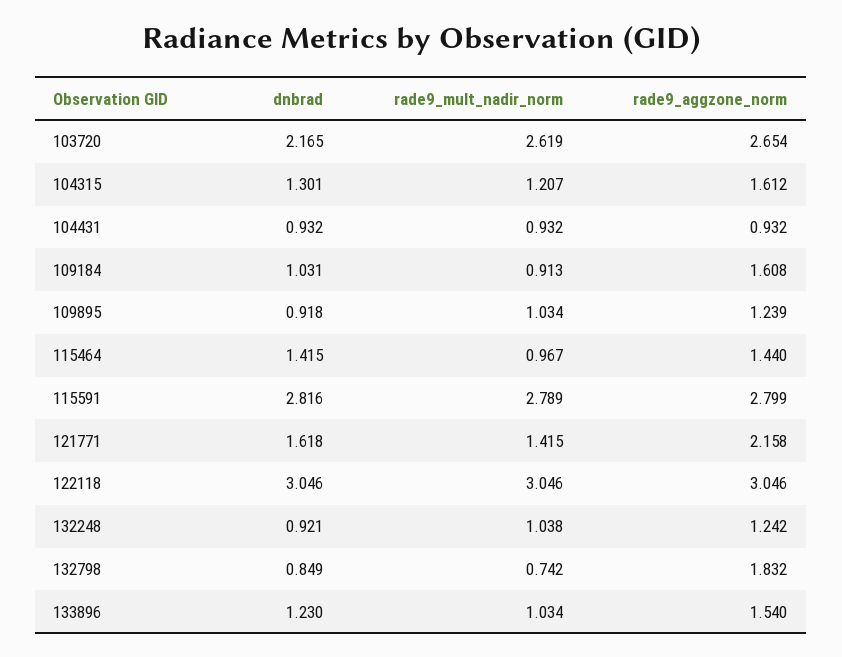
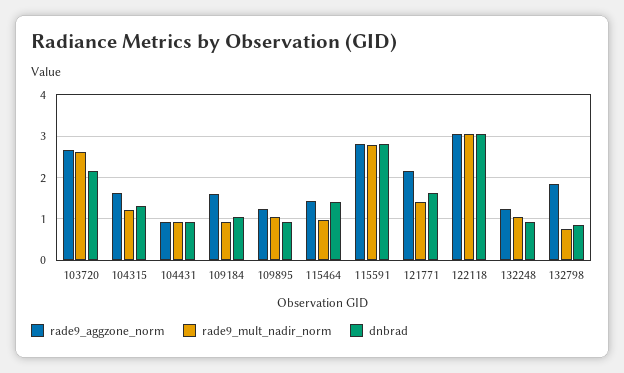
  {
    "dnbrad": {
      "103720": 2.165,
      "104315": 1.301,
      "104431": 0.932,
      "109184": 1.031,
      "109895": 0.918,
      "115464": 1.415,
      "115591": 2.816,
      "121771": 1.618,
      "122118": 3.046,
      "132248": 0.921,
-     "132798": 0.849,
+     "132798": 0.849
-     "133896": 1.23
    },
    "rade9_mult_nadir_norm": {
      "103720": 2.619,
      "104315": 1.207,
      "104431": 0.932,
      "109184": 0.913,
      "109895": 1.034,
      "115464": 0.967,
      "115591": 2.789,
      "121771": 1.415,
      "122118": 3.046,
      "132248": 1.038,
-     "132798": 0.742,
+     "132798": 0.742
-     "133896": 1.034
    },
    "rade9_aggzone_norm": {
      "103720": 2.654,
      "104315": 1.612,
      "104431": 0.932,
      "109184": 1.608,
      "109895": 1.239,
      "115464": 1.44,
      "115591": 2.799,
      "121771": 2.158,
      "122118": 3.046,
      "132248": 1.242,
-     "132798": 1.832,
+     "132798": 1.832
-     "133896": 1.54
    }
  }

